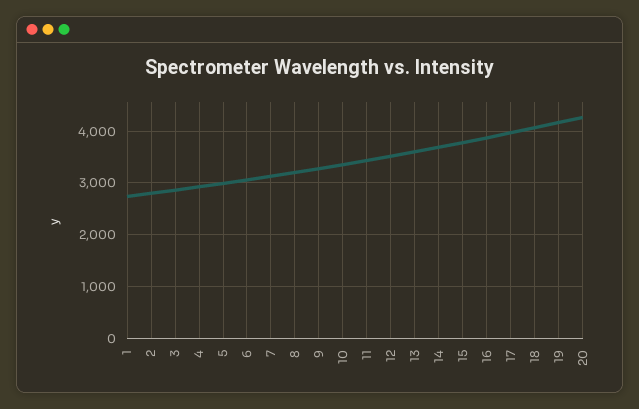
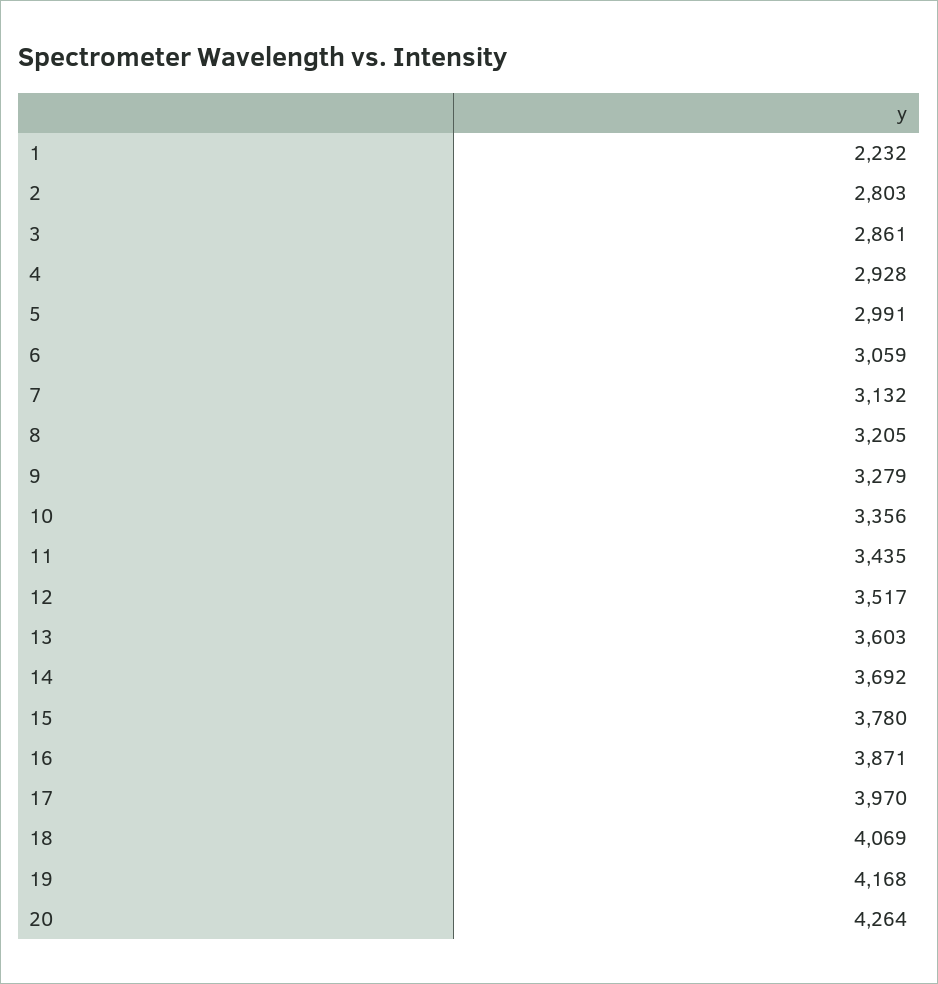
  {
-   "1": 2800,
+   "1": 2232,
    "2": 2803,
    "3": 2861,
    "4": 2928,
    "5": 2991,
    "6": 3059,
    "7": 3132,
    "8": 3205,
    "9": 3279,
    "10": 3356,
    "11": 3435,
    "12": 3517,
    "13": 3603,
    "14": 3692,
    "15": 3780,
    "16": 3871,
    "17": 3970,
    "18": 4069,
    "19": 4168,
    "20": 4264
  }

